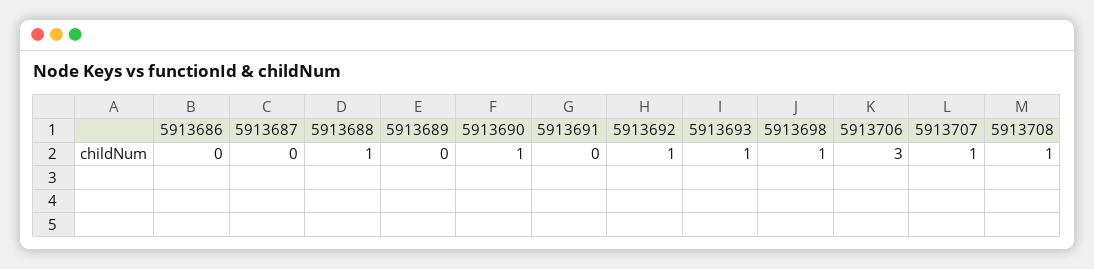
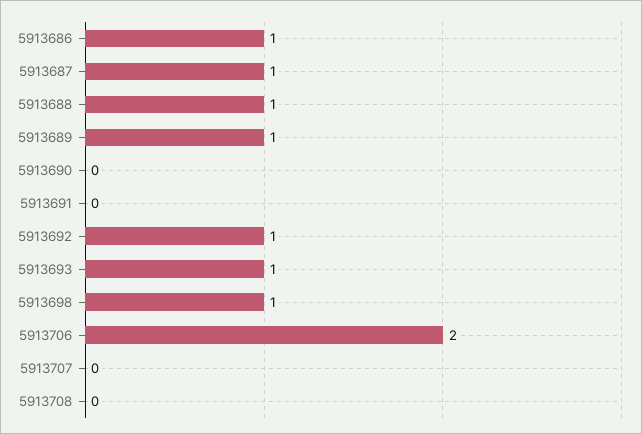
  {
-   "5913686": 0,
+   "5913686": 1,
-   "5913687": 0,
+   "5913687": 1,
    "5913688": 1,
-   "5913689": 0,
+   "5913689": 1,
-   "5913690": 1,
+   "5913690": 0,
    "5913691": 0,
    "5913692": 1,
    "5913693": 1,
    "5913698": 1,
-   "5913706": 3,
+   "5913706": 2,
-   "5913707": 1,
+   "5913707": 0,
-   "5913708": 1
+   "5913708": 0
  }

